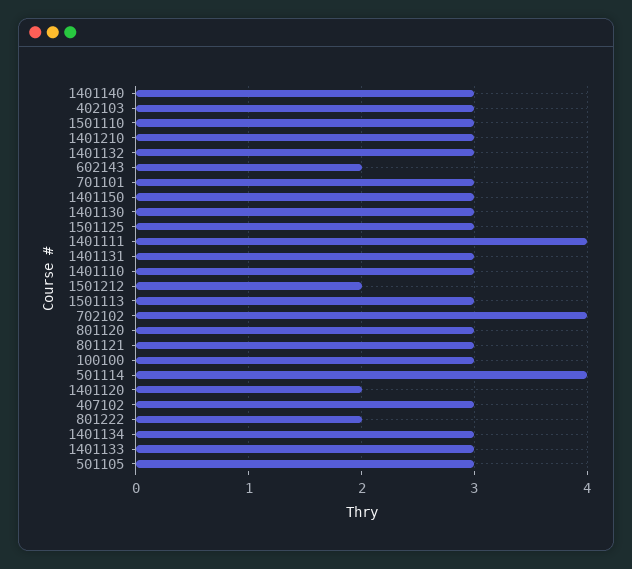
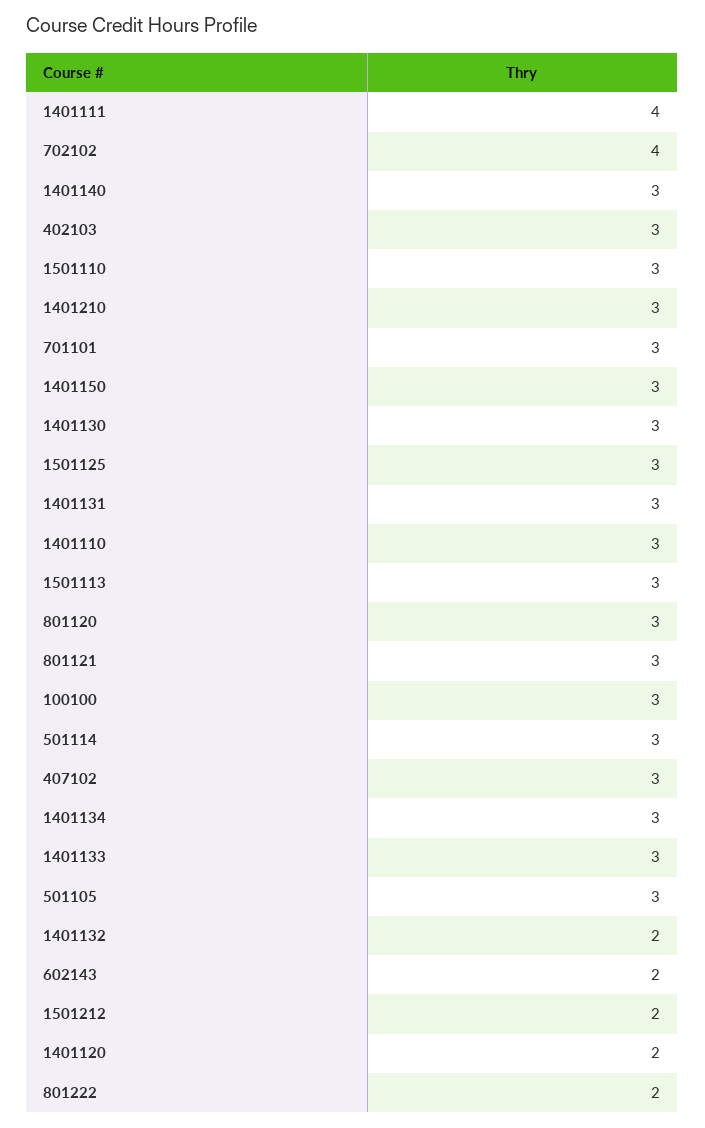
  {
    "1401140": 3,
    "402103": 3,
    "1501110": 3,
    "1401210": 3,
-   "1401132": 3,
+   "1401132": 2,
    "602143": 2,
    "701101": 3,
    "1401150": 3,
    "1401130": 3,
    "1501125": 3,
    "1401111": 4,
    "1401131": 3,
    "1401110": 3,
    "1501212": 2,
    "1501113": 3,
    "702102": 4,
    "801120": 3,
    "801121": 3,
    "100100": 3,
-   "501114": 4,
+   "501114": 3,
    "1401120": 2,
    "407102": 3,
    "801222": 2,
    "1401134": 3,
    "1401133": 3,
    "501105": 3
  }

